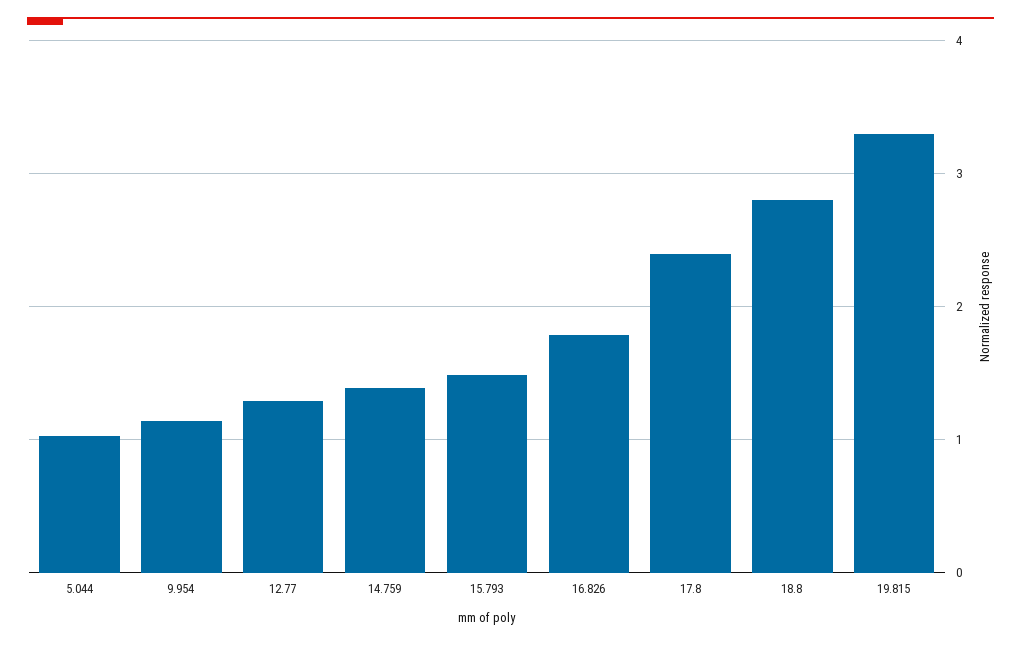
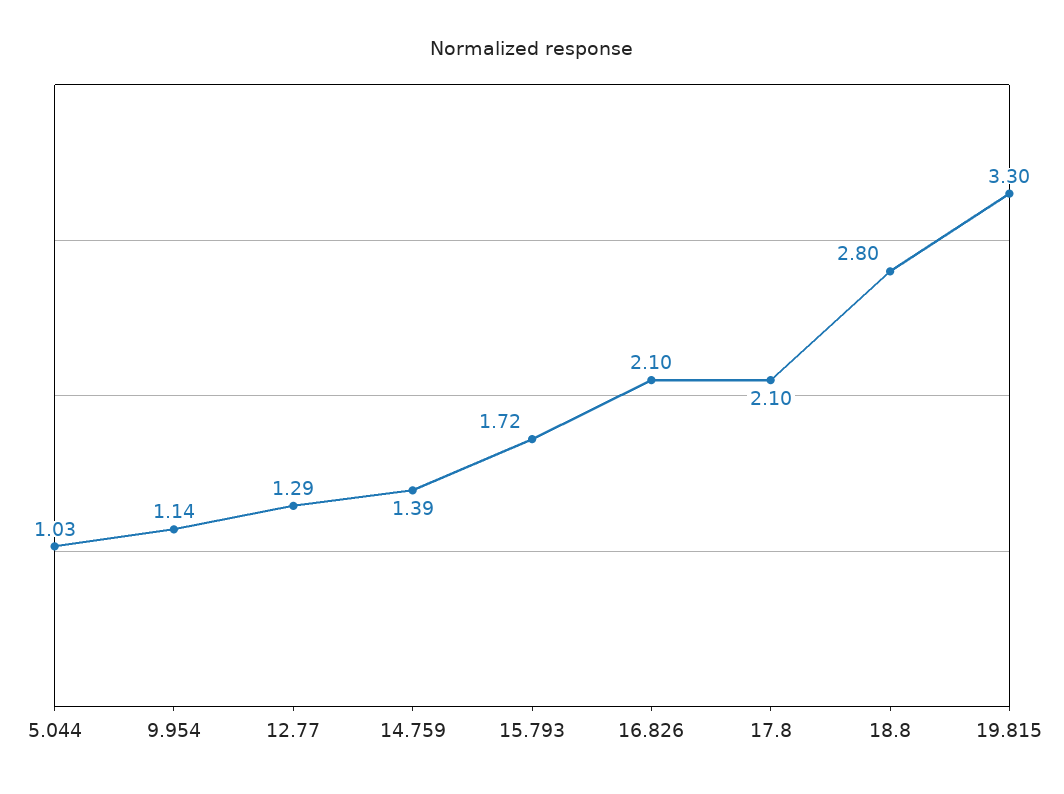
  {
    "5.044": 1.03,
    "9.954": 1.14,
    "12.77": 1.29,
    "14.759": 1.39,
-   "15.793": 1.5,
+   "15.793": 1.72,
-   "16.826": 1.8,
+   "16.826": 2.1,
-   "17.8": 2.4,
+   "17.8": 2.1,
    "18.8": 2.8,
    "19.815": 3.3
  }

